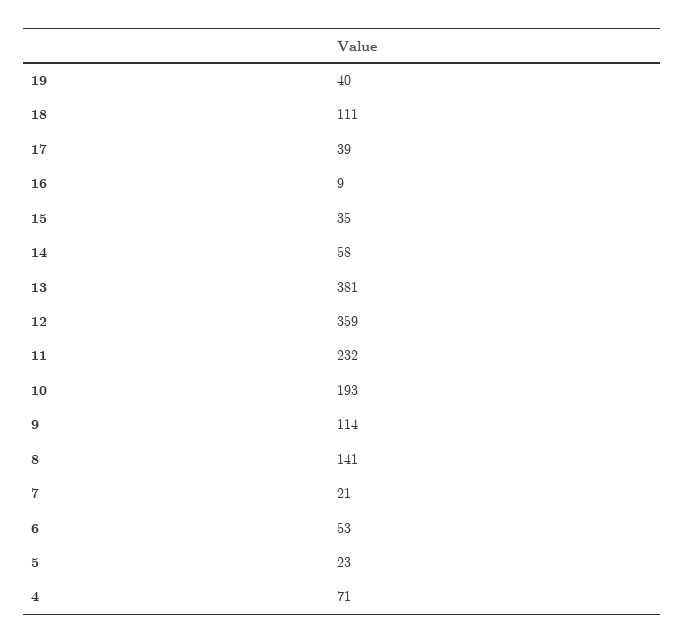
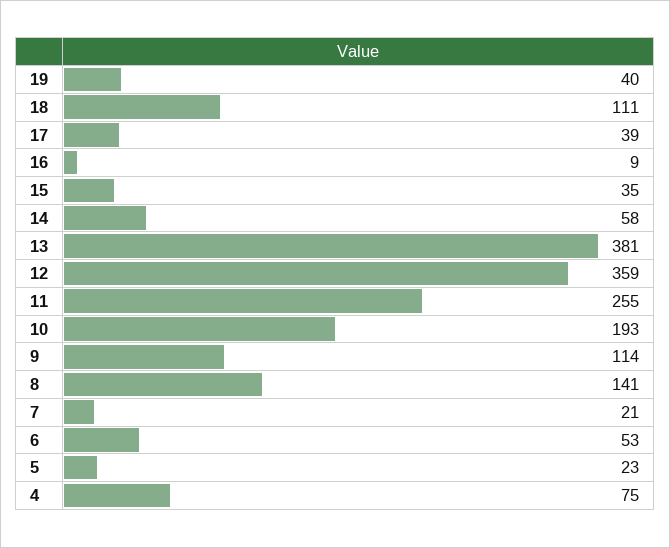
  {
    "19": 40,
    "18": 111,
    "17": 39,
    "16": 9,
    "15": 35,
    "14": 58,
    "13": 381,
    "12": 359,
-   "11": 232,
+   "11": 255,
    "10": 193,
    "9": 114,
    "8": 141,
    "7": 21,
    "6": 53,
    "5": 23,
-   "4": 71
+   "4": 75
  }

